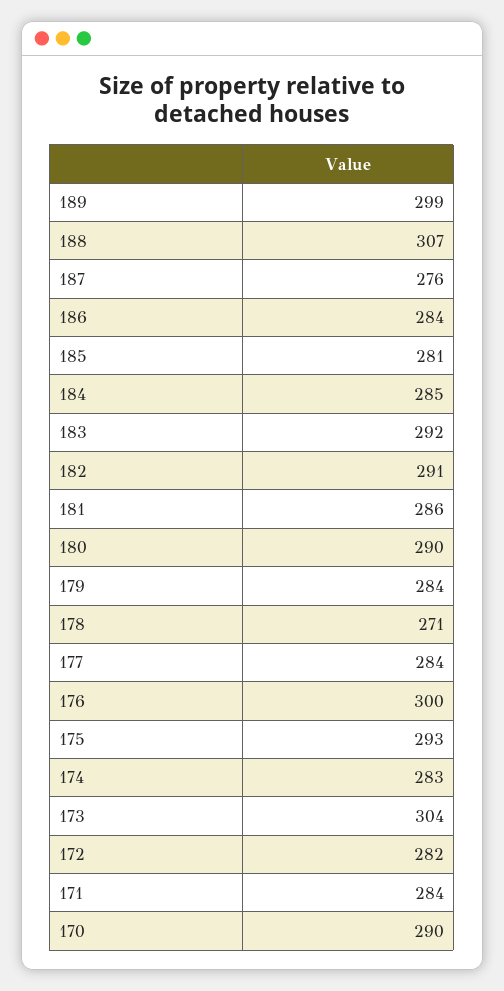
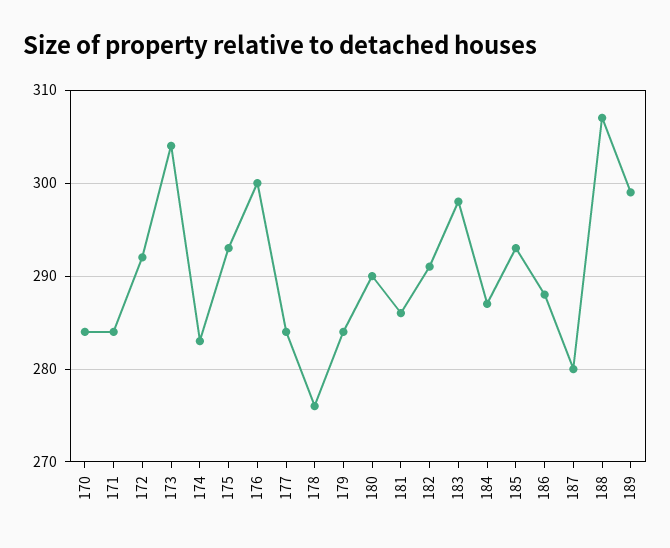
  {
    "189": 299,
    "188": 307,
-   "187": 276,
+   "187": 280,
-   "186": 284,
+   "186": 288,
-   "185": 281,
+   "185": 293,
-   "184": 285,
+   "184": 287,
-   "183": 292,
+   "183": 298,
    "182": 291,
    "181": 286,
    "180": 290,
    "179": 284,
-   "178": 271,
+   "178": 276,
    "177": 284,
    "176": 300,
    "175": 293,
    "174": 283,
    "173": 304,
-   "172": 282,
+   "172": 292,
    "171": 284,
-   "170": 290
+   "170": 284
  }

